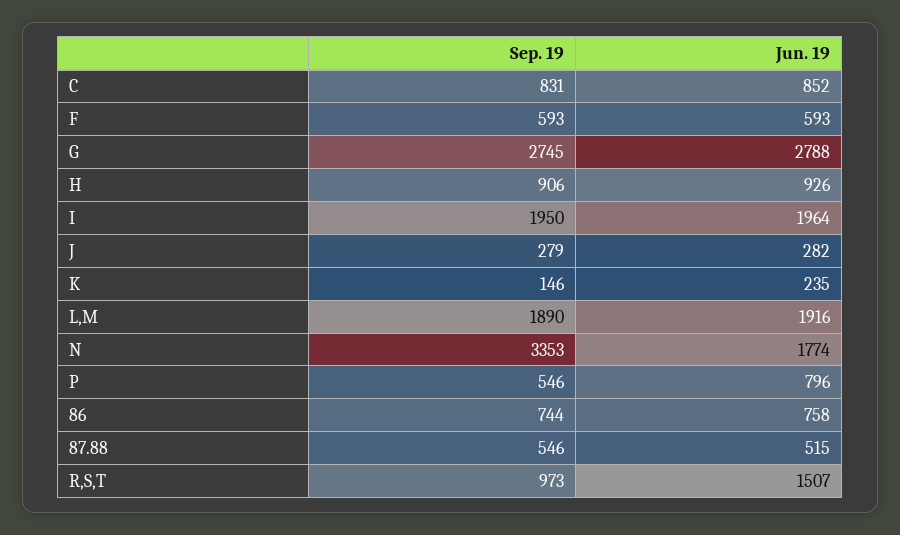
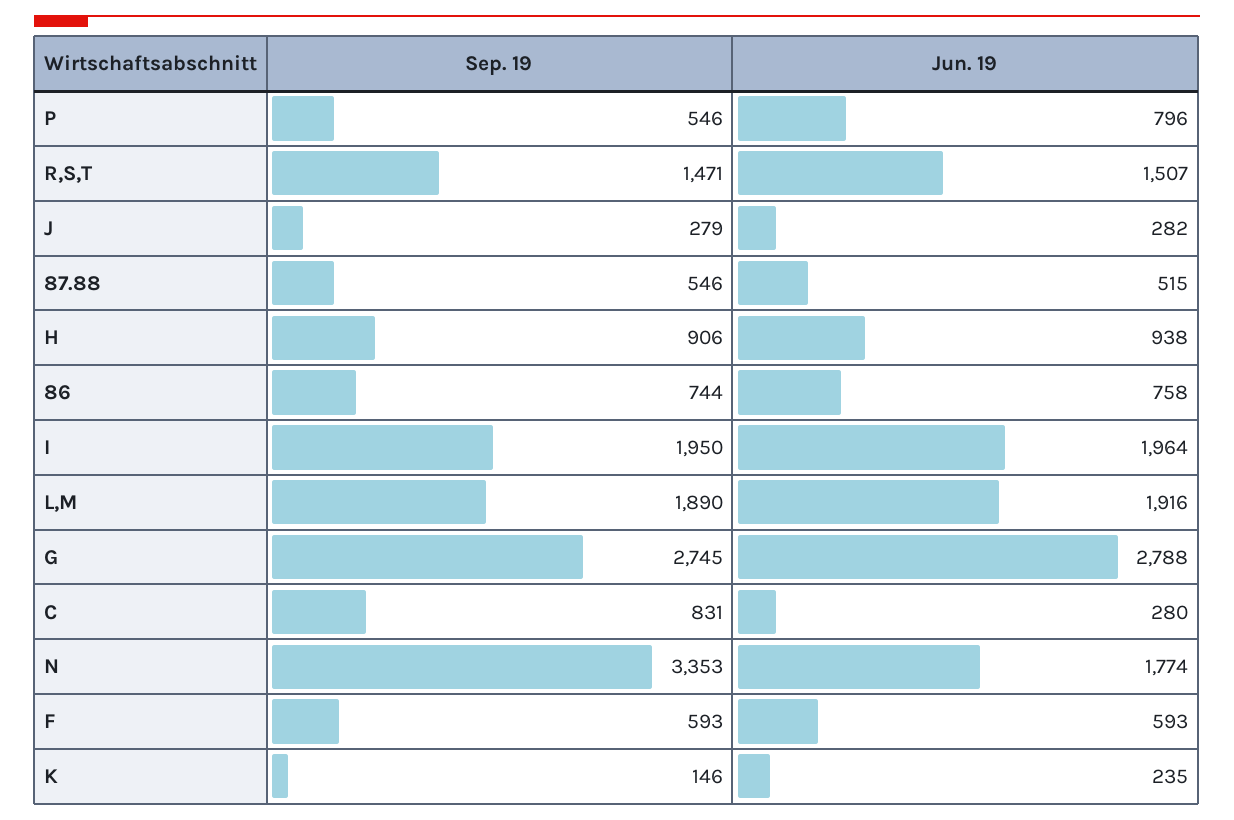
  {
    "Sep. 19": {
      "C": 831,
      "F": 593,
      "G": 2745,
      "H": 906,
      "I": 1950,
      "J": 279,
      "K": 146,
      "L,M": 1890,
      "N": 3353,
      "P": 546,
      "86": 744,
      "87.88": 546,
-     "R,S,T": 973
+     "R,S,T": 1471
    },
    "Jun. 19": {
-     "C": 852,
+     "C": 280,
      "F": 593,
      "G": 2788,
-     "H": 926,
+     "H": 938,
      "I": 1964,
      "J": 282,
      "K": 235,
      "L,M": 1916,
      "N": 1774,
      "P": 796,
      "86": 758,
      "87.88": 515,
      "R,S,T": 1507
    }
  }

